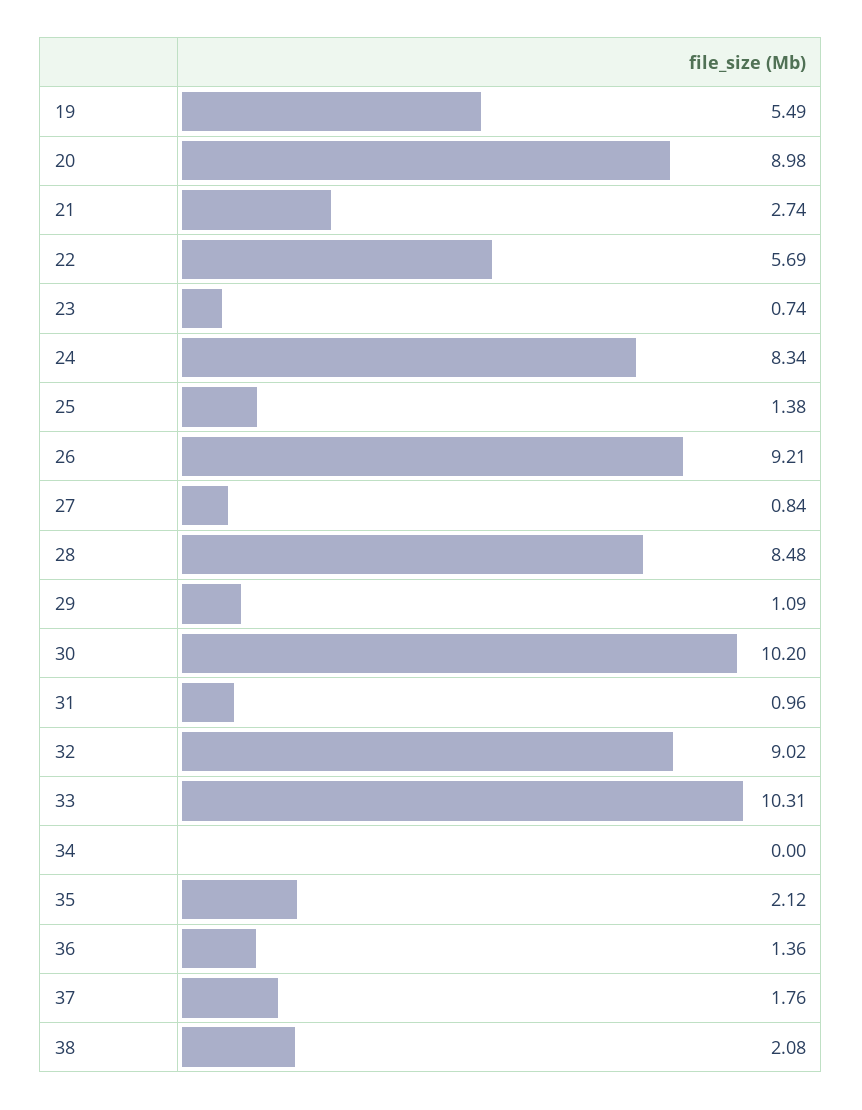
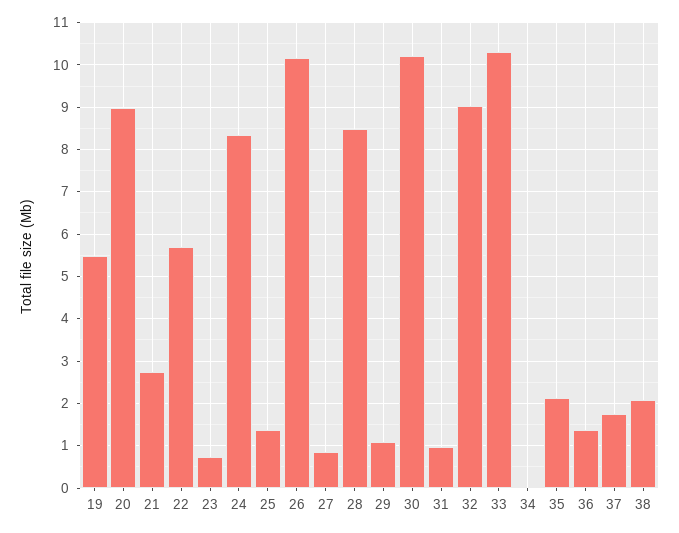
  {
    "19": 5.49,
    "20": 8.98,
    "21": 2.74,
    "22": 5.69,
    "23": 0.74,
    "24": 8.34,
    "25": 1.38,
-   "26": 9.21,
+   "26": 10.2,
    "27": 0.84,
    "28": 8.48,
    "29": 1.09,
    "30": 10.2,
    "31": 0.96,
    "32": 9.02,
    "33": 10.31,
    "34": 0,
    "35": 2.12,
    "36": 1.36,
    "37": 1.76,
    "38": 2.08
  }

